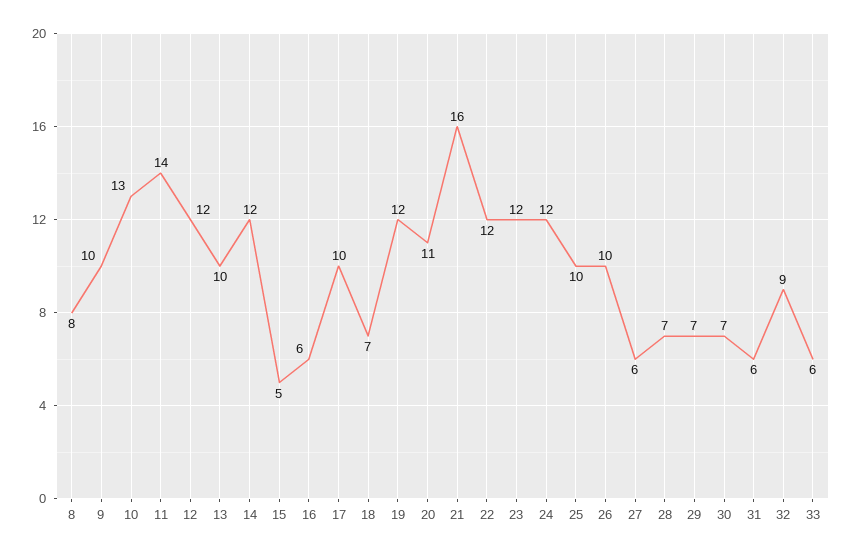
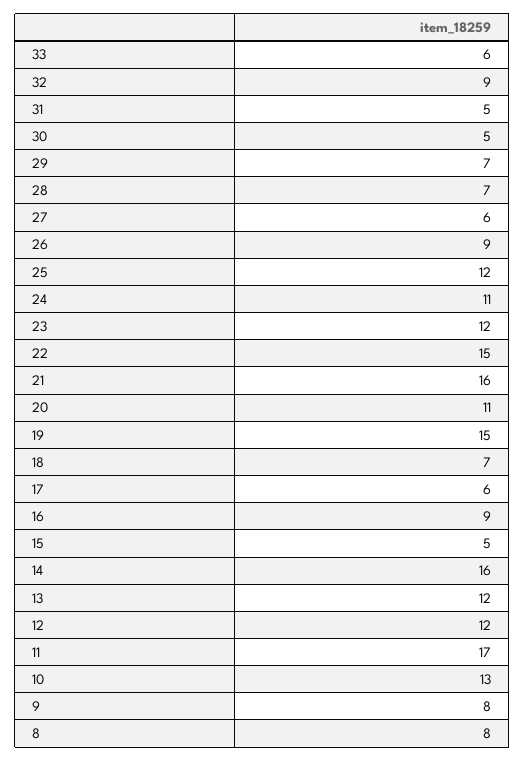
  {
    "8": 8,
-   "9": 10,
+   "9": 8,
    "10": 13,
-   "11": 14,
+   "11": 17,
    "12": 12,
-   "13": 10,
+   "13": 12,
-   "14": 12,
+   "14": 16,
    "15": 5,
-   "16": 6,
+   "16": 9,
-   "17": 10,
+   "17": 6,
    "18": 7,
-   "19": 12,
+   "19": 15,
    "20": 11,
    "21": 16,
-   "22": 12,
+   "22": 15,
    "23": 12,
-   "24": 12,
+   "24": 11,
-   "25": 10,
+   "25": 12,
-   "26": 10,
+   "26": 9,
    "27": 6,
    "28": 7,
    "29": 7,
-   "30": 7,
+   "30": 5,
-   "31": 6,
+   "31": 5,
    "32": 9,
    "33": 6
  }

